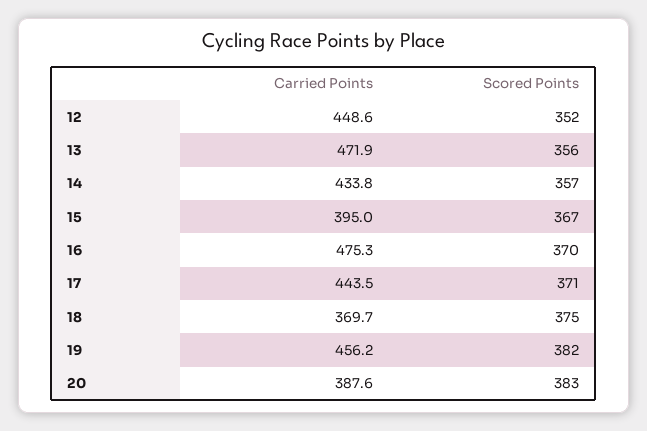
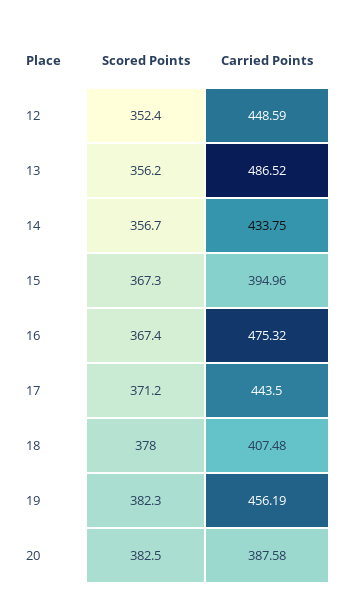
  {
    "Carried Points": {
      "12": 448.59,
-     "13": 471.9,
+     "13": 486.52,
      "14": 433.75,
      "15": 394.96,
      "16": 475.32,
      "17": 443.5,
-     "18": 369.7,
+     "18": 407.48,
      "19": 456.19,
      "20": 387.58
    },
    "Scored Points": {
      "12": 352.4,
      "13": 356.2,
      "14": 356.7,
      "15": 367.3,
-     "16": 370,
+     "16": 367.4,
      "17": 371.2,
-     "18": 375,
+     "18": 378,
      "19": 382.3,
      "20": 382.5
    }
  }

